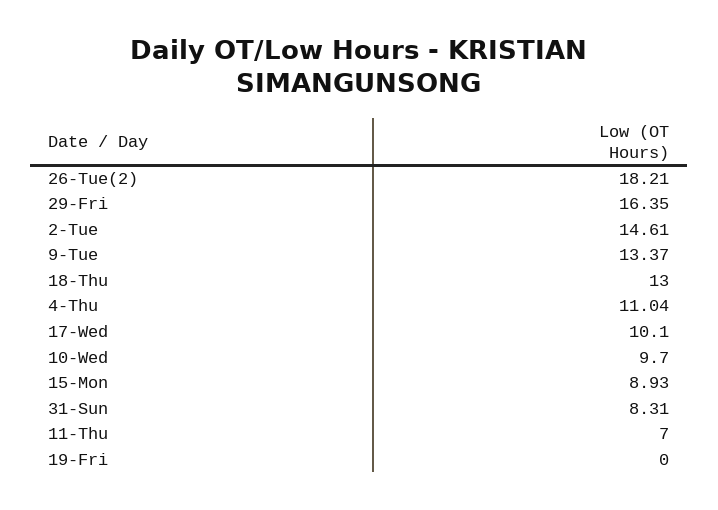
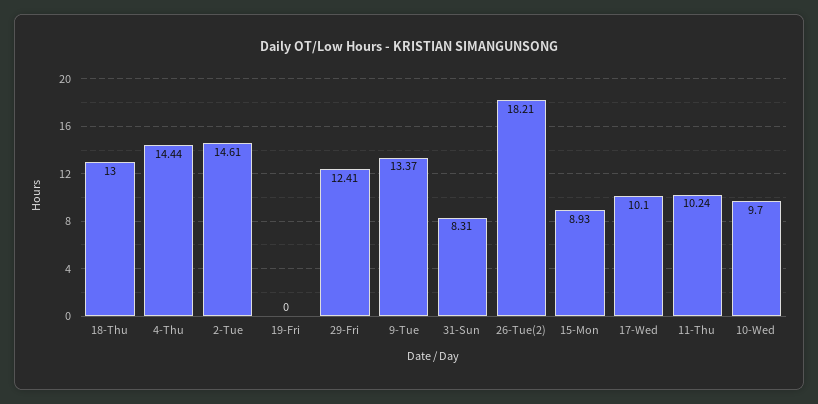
  {
    "26-Tue(2)": 18.21,
-   "29-Fri": 16.35,
+   "29-Fri": 12.41,
    "2-Tue": 14.61,
    "9-Tue": 13.37,
    "18-Thu": 13,
-   "4-Thu": 11.04,
+   "4-Thu": 14.44,
    "17-Wed": 10.1,
    "10-Wed": 9.7,
    "15-Mon": 8.93,
    "31-Sun": 8.31,
-   "11-Thu": 7,
+   "11-Thu": 10.24,
    "19-Fri": 0
  }

